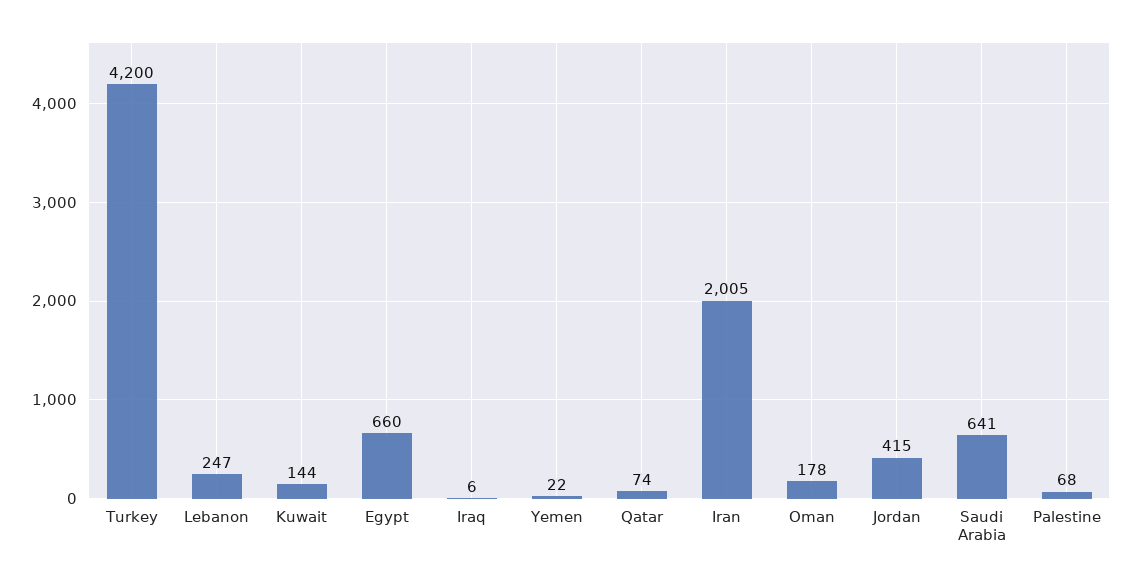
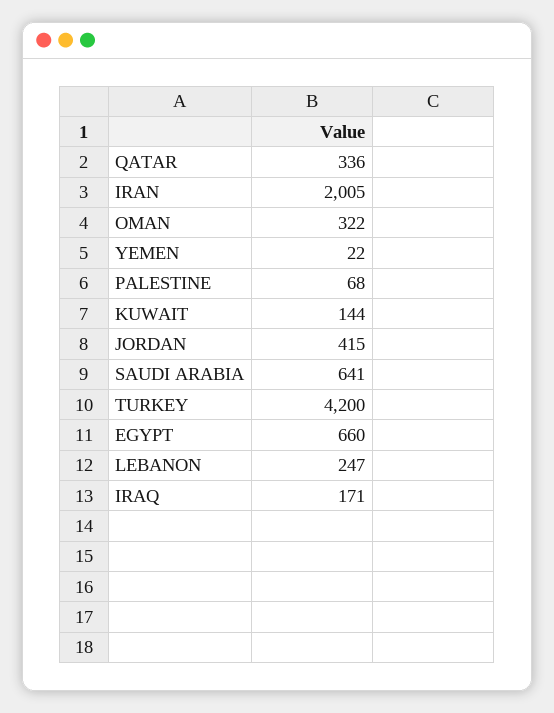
  {
    "Turkey": 4200,
    "Lebanon": 247,
    "Kuwait": 144,
    "Egypt": 660,
-   "Iraq": 6,
+   "Iraq": 171,
    "Yemen": 22,
-   "Qatar": 74,
+   "Qatar": 336,
    "Iran": 2005,
-   "Oman": 178,
+   "Oman": 322,
    "Jordan": 415,
    "Saudi Arabia": 641,
    "Palestine": 68
  }

